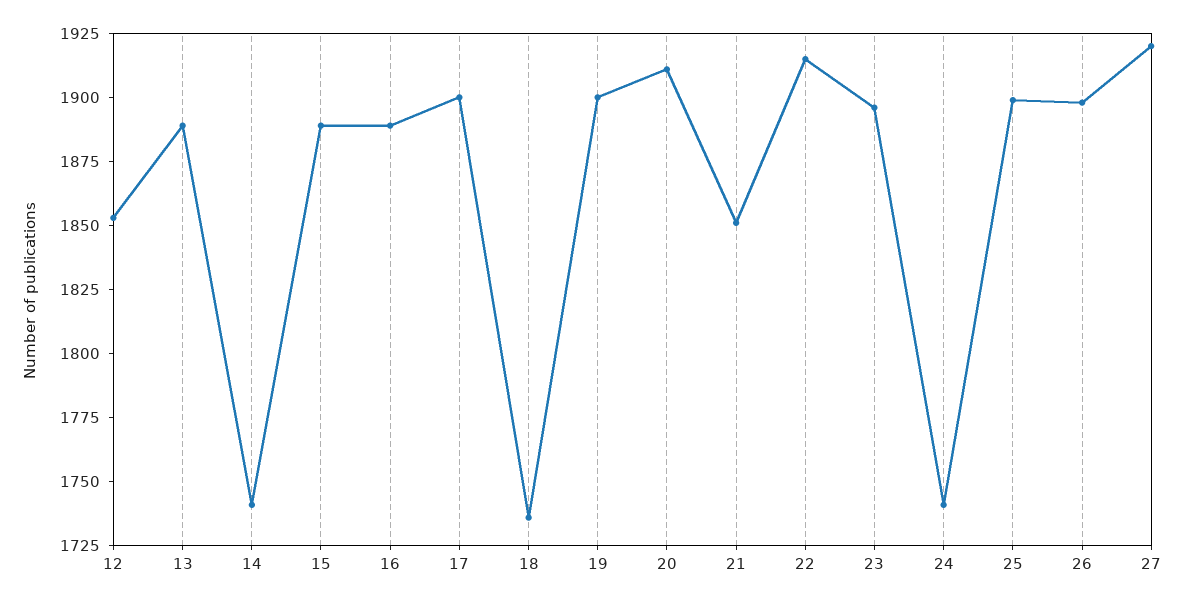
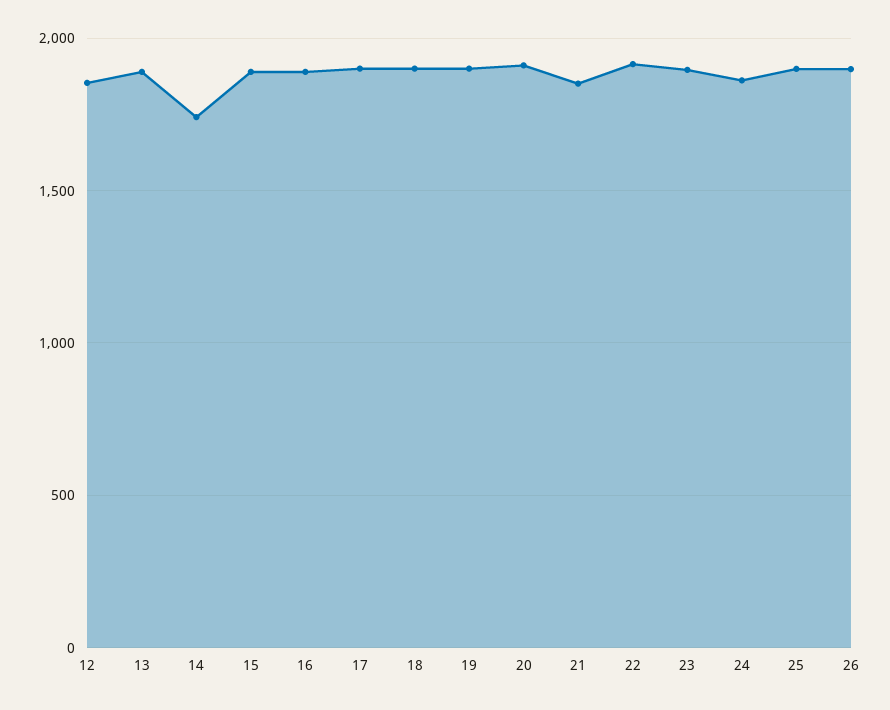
  {
    "12": 1855,
    "13": 1890,
    "14": 1740,
    "15": 1890,
    "16": 1890,
    "17": 1900,
-   "18": 1735,
+   "18": 1900,
    "19": 1900,
    "20": 1910,
    "21": 1850,
    "22": 1915,
    "23": 1895,
-   "24": 1740,
+   "24": 1850,
    "25": 1900,
-   "26": 1900,
+   "26": 1900
-   "27": 1920
  }

